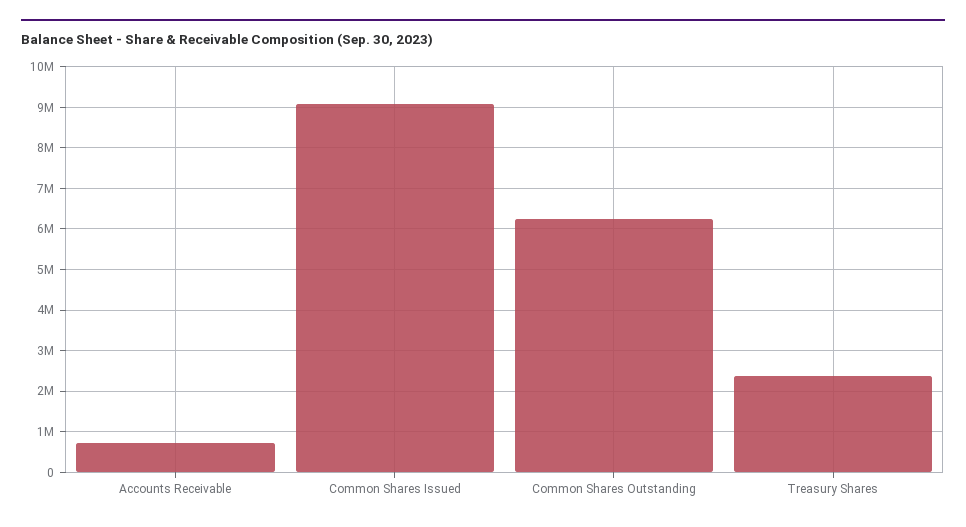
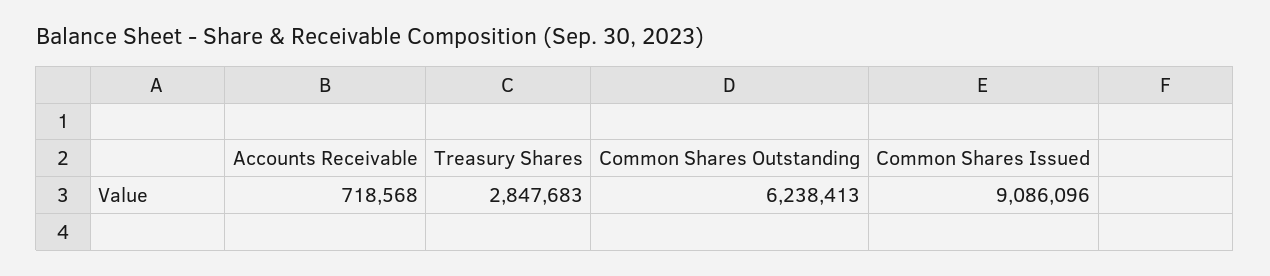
  {
    "Accounts Receivable": 718568,
    "Common Shares Issued": 9086096,
    "Common Shares Outstanding": 6238413,
-   "Treasury Shares": 2400000
+   "Treasury Shares": 2847683
  }

